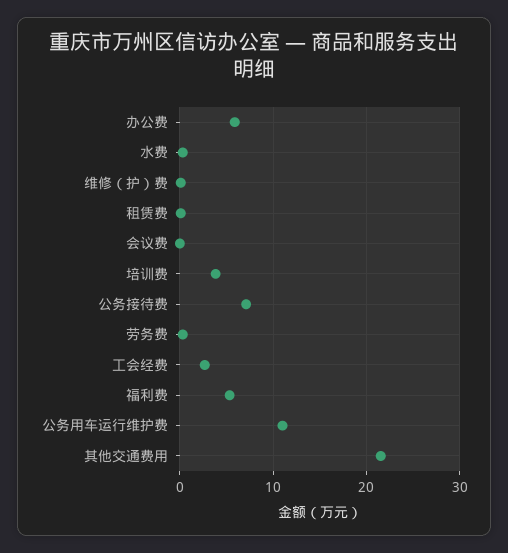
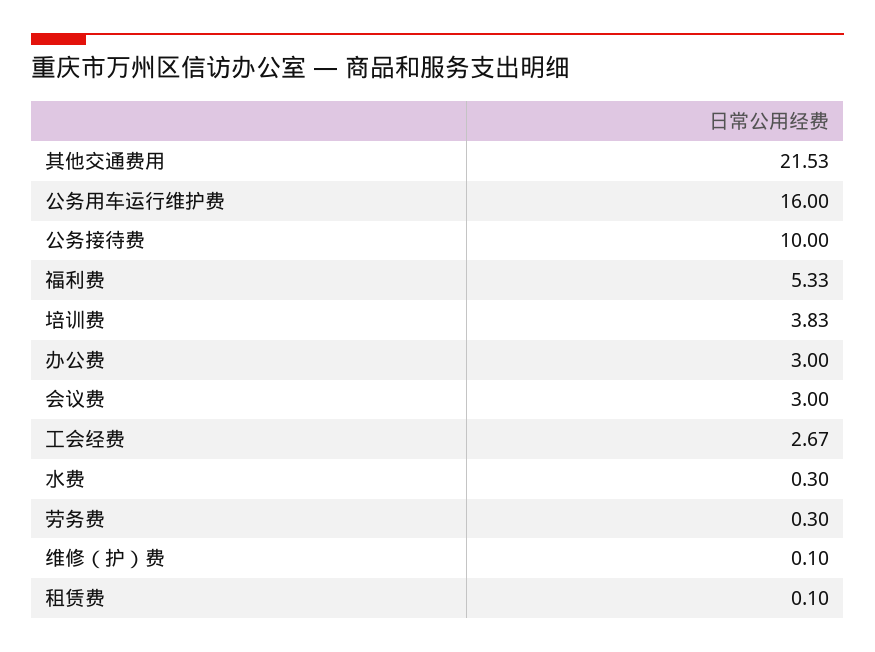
  {
-   "办公费": 6,
+   "办公费": 3,
    "水费": 0.3,
    "维修（护）费": 0.1,
    "租赁费": 0.1,
-   "会议费": 0,
+   "会议费": 3,
    "培训费": 3.83,
-   "公务接待费": 7,
+   "公务接待费": 10,
    "劳务费": 0.3,
    "工会经费": 2.67,
    "福利费": 5.33,
-   "公务用车运行维护费": 11,
+   "公务用车运行维护费": 16,
    "其他交通费用": 21.53
  }

